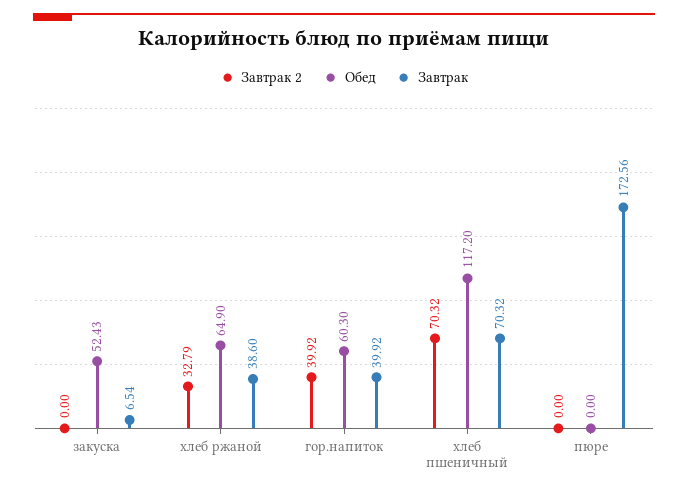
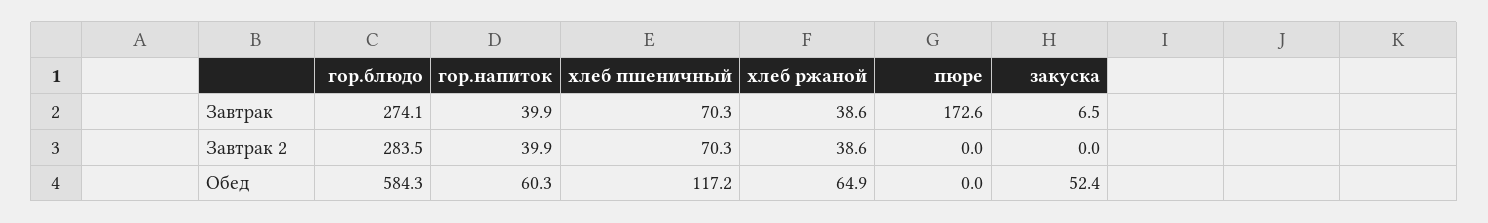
  {
    "Завтрак 2": {
      "закуска": 0,
-     "хлеб ржаной": 32.79,
+     "хлеб ржаной": 38.6,
      "гор.напиток": 39.92,
      "хлеб пшеничный": 70.32,
-     "пюре": 0
+     "пюре": 0,
+     "гор.блюдо": 283.5
    },
    "Обед": {
      "закуска": 52.43,
      "хлеб ржаной": 64.9,
      "гор.напиток": 60.3,
      "хлеб пшеничный": 117.2,
-     "пюре": 0
+     "пюре": 0,
+     "гор.блюдо": 584.3
    },
    "Завтрак": {
      "закуска": 6.54,
      "хлеб ржаной": 38.6,
      "гор.напиток": 39.92,
      "хлеб пшеничный": 70.32,
-     "пюре": 172.56
+     "пюре": 172.56,
+     "гор.блюдо": 274.1
    }
  }

